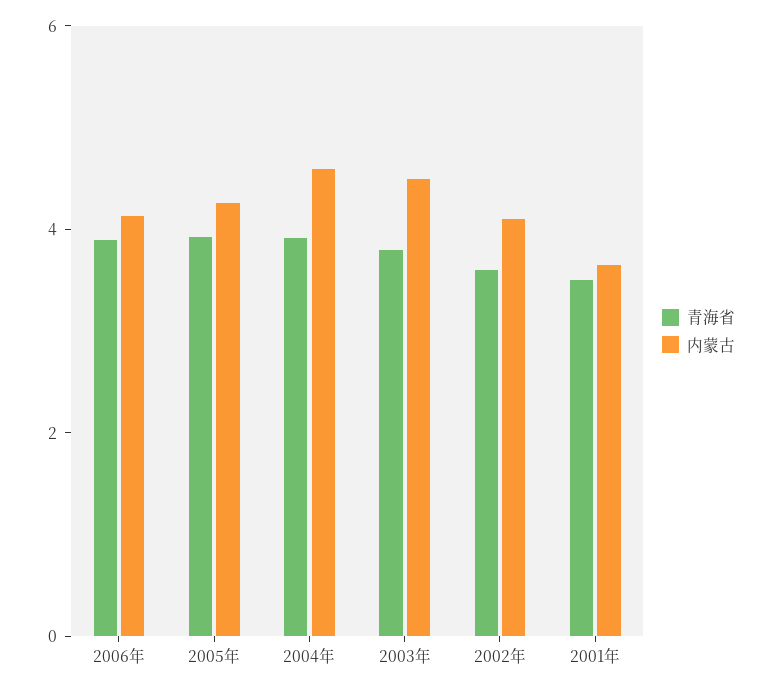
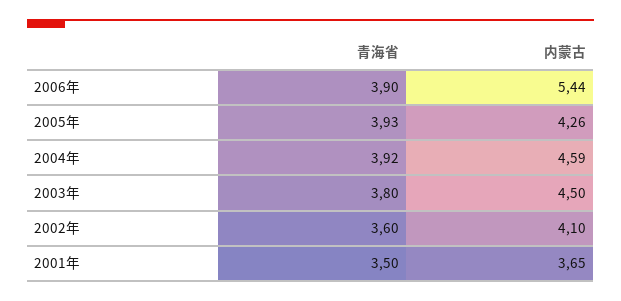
  {
    "青海省": {
      "2006年": 3.9,
      "2005年": 3.93,
      "2004年": 3.92,
      "2003年": 3.8,
      "2002年": 3.6,
      "2001年": 3.5
    },
    "内蒙古": {
-     "2006年": 4,
+     "2006年": 5.44,
      "2005年": 4.26,
      "2004年": 4.59,
      "2003年": 4.5,
      "2002年": 4.1,
      "2001年": 3.65
    }
  }

